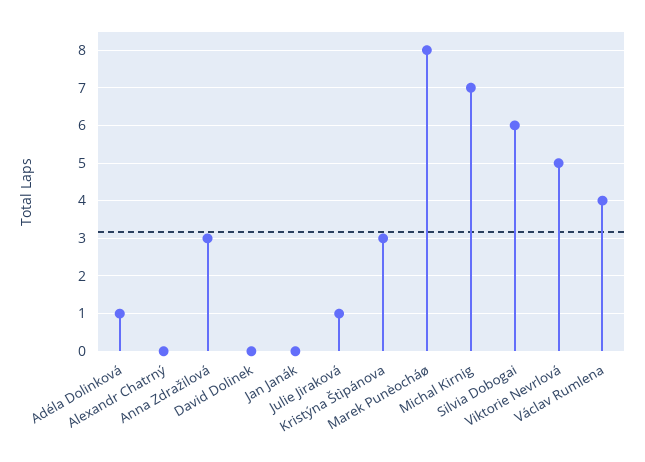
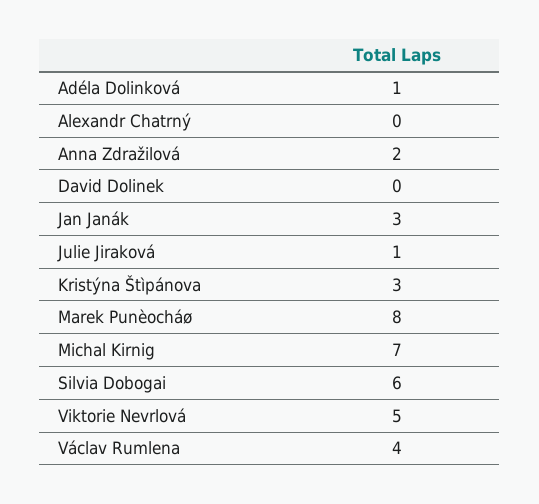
  {
    "Adéla Dolinková": 1,
    "Alexandr Chatrný": 0,
-   "Anna Zdražilová": 3,
+   "Anna Zdražilová": 2,
    "David Dolinek": 0,
-   "Jan Janák": 0,
+   "Jan Janák": 3,
    "Julie Jiraková": 1,
    "Kristýna Štìpánova": 3,
    "Marek Punèocháø": 8,
    "Michal Kirnig": 7,
    "Silvia Dobogai": 6,
    "Viktorie Nevrlová": 5,
    "Václav Rumlena": 4
  }

